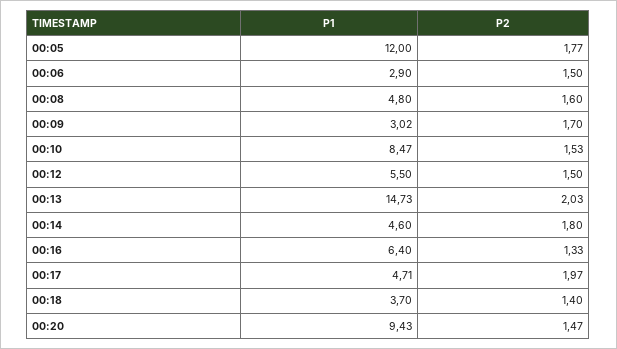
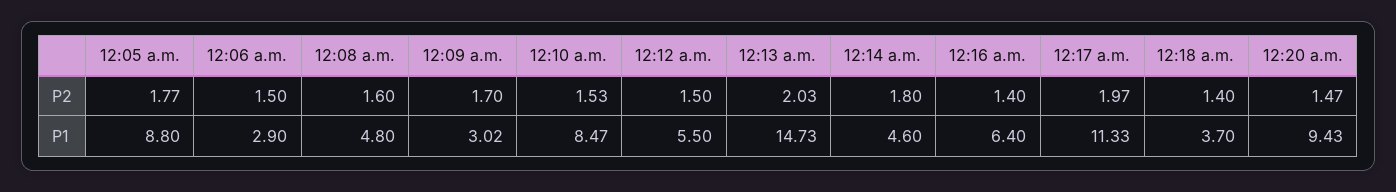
  {
    "P1": {
-     "00:05": 12,
+     "00:05": 8.8,
      "00:06": 2.9,
      "00:08": 4.8,
      "00:09": 3.02,
      "00:10": 8.47,
      "00:12": 5.5,
      "00:13": 14.73,
      "00:14": 4.6,
      "00:16": 6.4,
-     "00:17": 4.71,
+     "00:17": 11.33,
      "00:18": 3.7,
      "00:20": 9.43
    },
    "P2": {
      "00:05": 1.77,
      "00:06": 1.5,
      "00:08": 1.6,
      "00:09": 1.7,
      "00:10": 1.53,
      "00:12": 1.5,
      "00:13": 2.03,
      "00:14": 1.8,
-     "00:16": 1.33,
+     "00:16": 1.4,
      "00:17": 1.97,
      "00:18": 1.4,
      "00:20": 1.47
    }
  }

